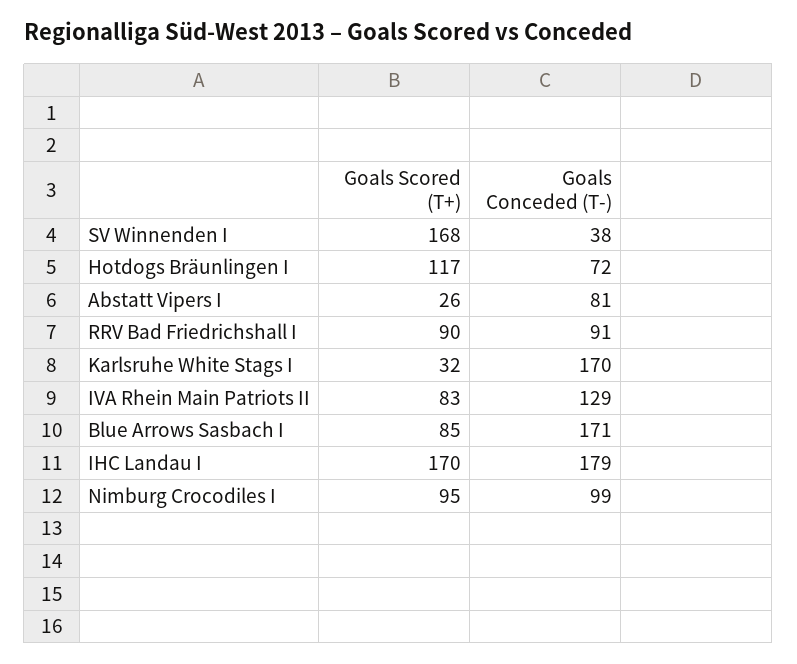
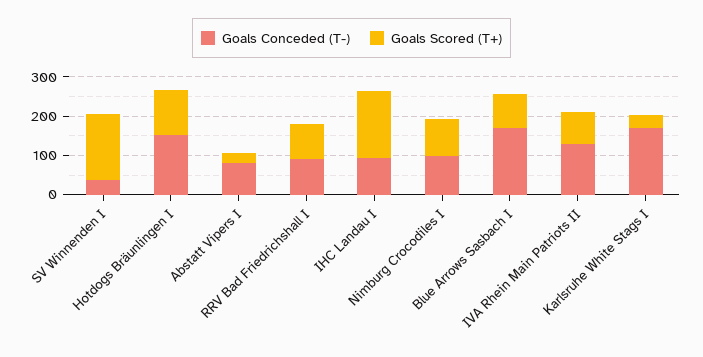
  {
    "Goals Scored (T+)": {
      "SV Winnenden I": 168,
      "Hotdogs Bräunlingen I": 117,
      "Abstatt Vipers I": 26,
      "RRV Bad Friedrichshall I": 90,
      "Karlsruhe White Stags I": 32,
      "IVA Rhein Main Patriots II": 83,
      "Blue Arrows Sasbach I": 85,
      "IHC Landau I": 170,
      "Nimburg Crocodiles I": 95
    },
    "Goals Conceded (T-)": {
      "SV Winnenden I": 38,
-     "Hotdogs Bräunlingen I": 72,
+     "Hotdogs Bräunlingen I": 150,
      "Abstatt Vipers I": 81,
      "RRV Bad Friedrichshall I": 91,
      "Karlsruhe White Stags I": 170,
      "IVA Rhein Main Patriots II": 129,
      "Blue Arrows Sasbach I": 171,
-     "IHC Landau I": 179,
+     "IHC Landau I": 100,
      "Nimburg Crocodiles I": 99
    }
  }

